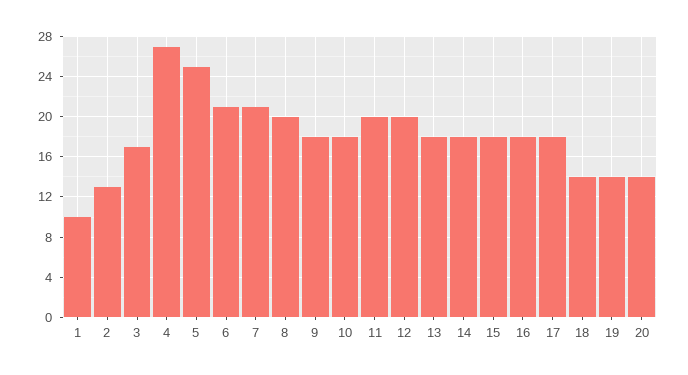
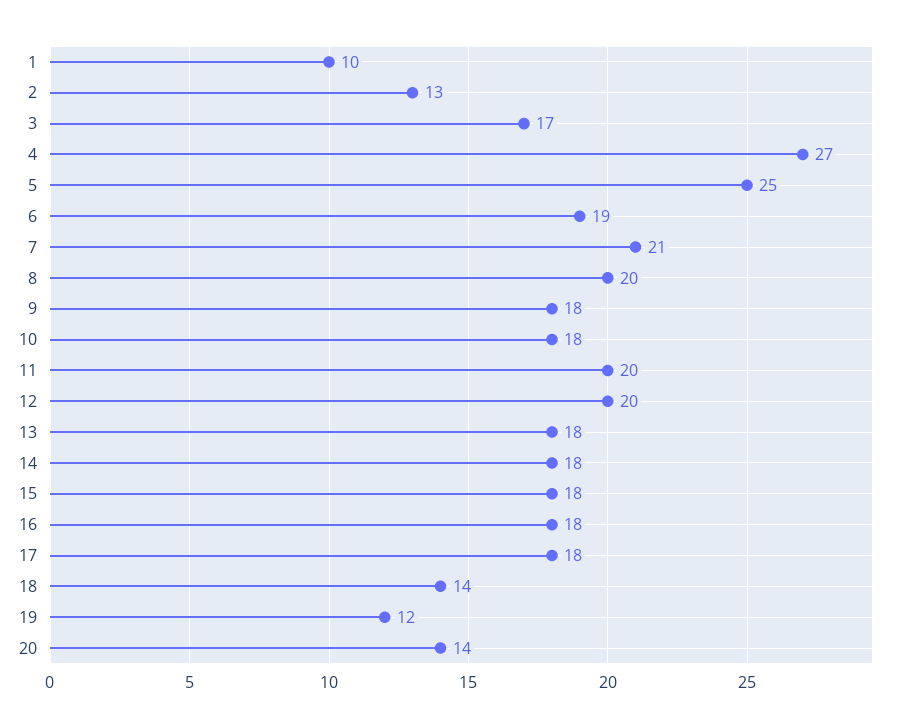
  {
    "1": 10,
    "2": 13,
    "3": 17,
    "4": 27,
    "5": 25,
-   "6": 21,
+   "6": 19,
    "7": 21,
    "8": 20,
    "9": 18,
    "10": 18,
    "11": 20,
    "12": 20,
    "13": 18,
    "14": 18,
    "15": 18,
    "16": 18,
    "17": 18,
    "18": 14,
-   "19": 14,
+   "19": 12,
    "20": 14
  }

